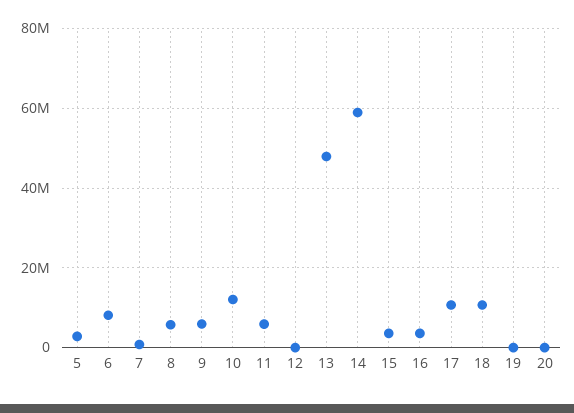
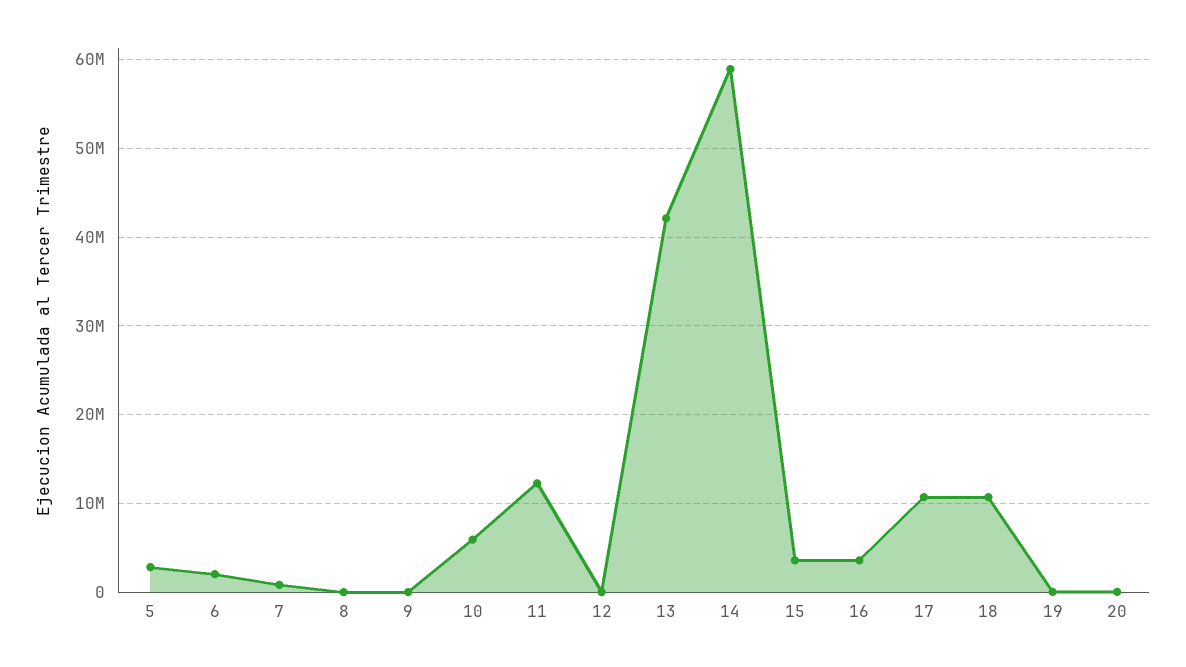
  {
    "5": 3000000,
-   "6": 8000000,
+   "6": 2000000,
    "7": 1000000,
-   "8": 6000000,
+   "8": 0,
-   "9": 6000000,
+   "9": 0,
-   "10": 12000000,
+   "10": 6000000,
-   "11": 6000000,
+   "11": 12000000,
    "12": 0,
-   "13": 48000000,
+   "13": 42000000,
    "14": 59000000,
    "15": 4000000,
    "16": 4000000,
    "17": 11000000,
    "18": 11000000,
    "19": 0,
    "20": 0
  }

